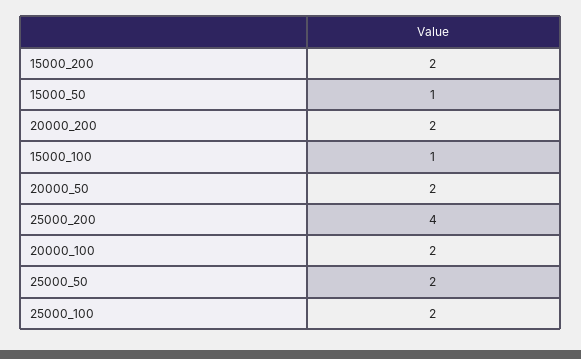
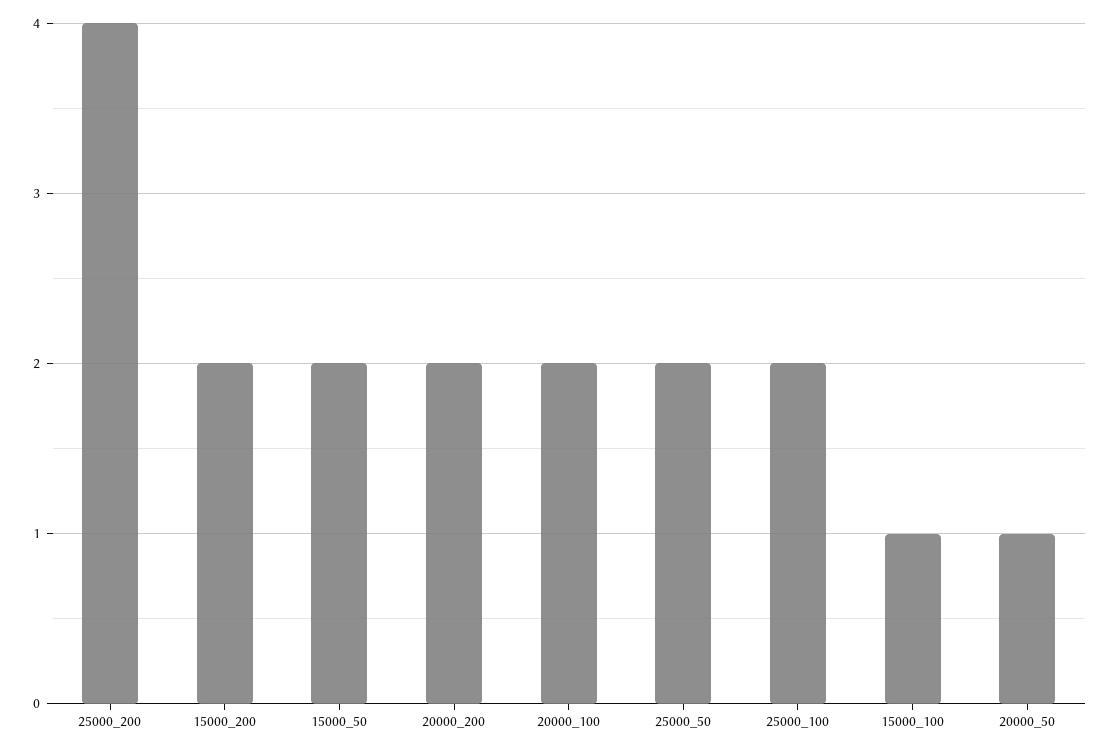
  {
    "15000_200": 2,
-   "15000_50": 1,
+   "15000_50": 2,
    "20000_200": 2,
    "15000_100": 1,
-   "20000_50": 2,
+   "20000_50": 1,
    "25000_200": 4,
    "20000_100": 2,
    "25000_50": 2,
    "25000_100": 2
  }

